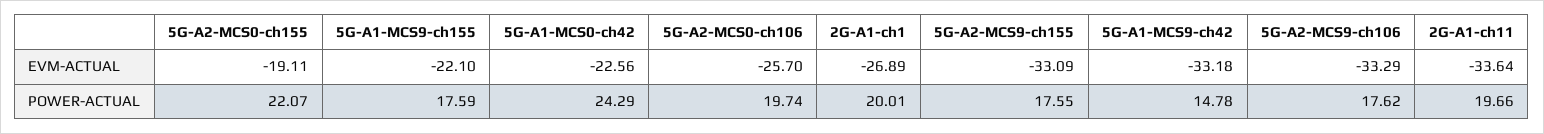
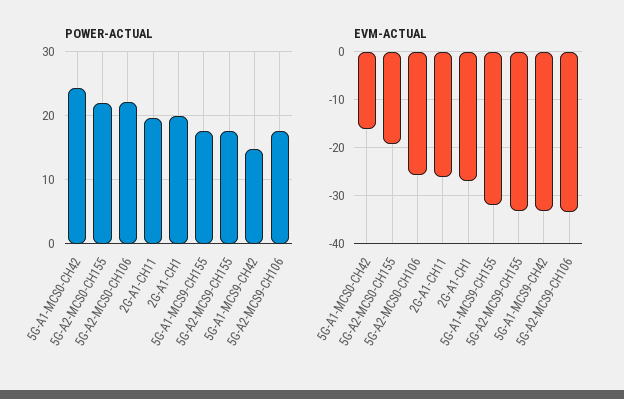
  {
    "EVM-ACTUAL": {
      "5G-A2-MCS0-ch155": -19.11,
-     "5G-A1-MCS9-ch155": -22.1,
+     "5G-A1-MCS9-ch155": -32,
-     "5G-A1-MCS0-ch42": -22.56,
+     "5G-A1-MCS0-ch42": -16,
      "5G-A2-MCS0-ch106": -25.7,
      "2G-A1-ch1": -26.89,
      "5G-A2-MCS9-ch155": -33.09,
      "5G-A1-MCS9-ch42": -33.18,
      "5G-A2-MCS9-ch106": -33.29,
-     "2G-A1-ch11": -33.64
+     "2G-A1-ch11": -26
    },
    "POWER-ACTUAL": {
      "5G-A2-MCS0-ch155": 22.07,
      "5G-A1-MCS9-ch155": 17.59,
      "5G-A1-MCS0-ch42": 24.29,
-     "5G-A2-MCS0-ch106": 19.74,
+     "5G-A2-MCS0-ch106": 22,
      "2G-A1-ch1": 20.01,
      "5G-A2-MCS9-ch155": 17.55,
      "5G-A1-MCS9-ch42": 14.78,
      "5G-A2-MCS9-ch106": 17.62,
      "2G-A1-ch11": 19.66
    }
  }

